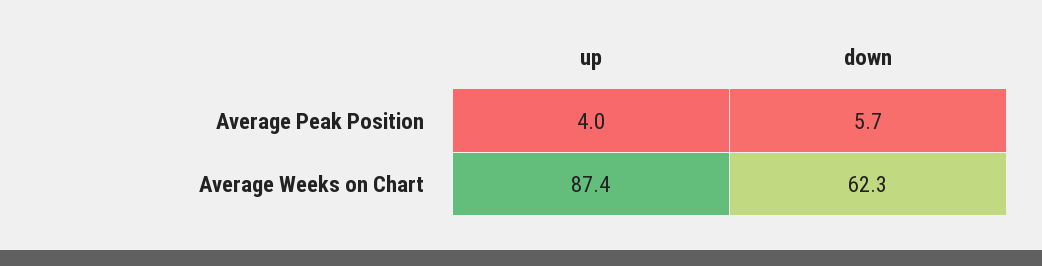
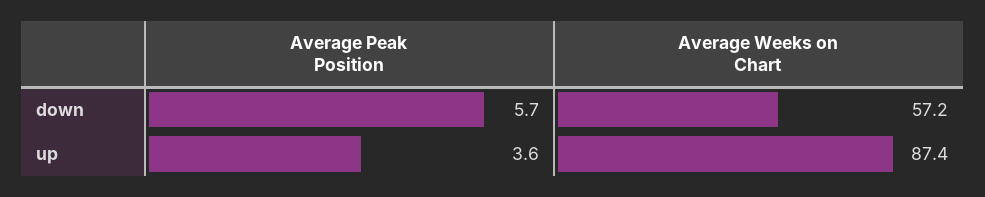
  {
    "up": {
-     "Average Peak Position": 4,
+     "Average Peak Position": 3.6,
      "Average Weeks on Chart": 87.4
    },
    "down": {
      "Average Peak Position": 5.7,
-     "Average Weeks on Chart": 62.3
+     "Average Weeks on Chart": 57.2
    }
  }

